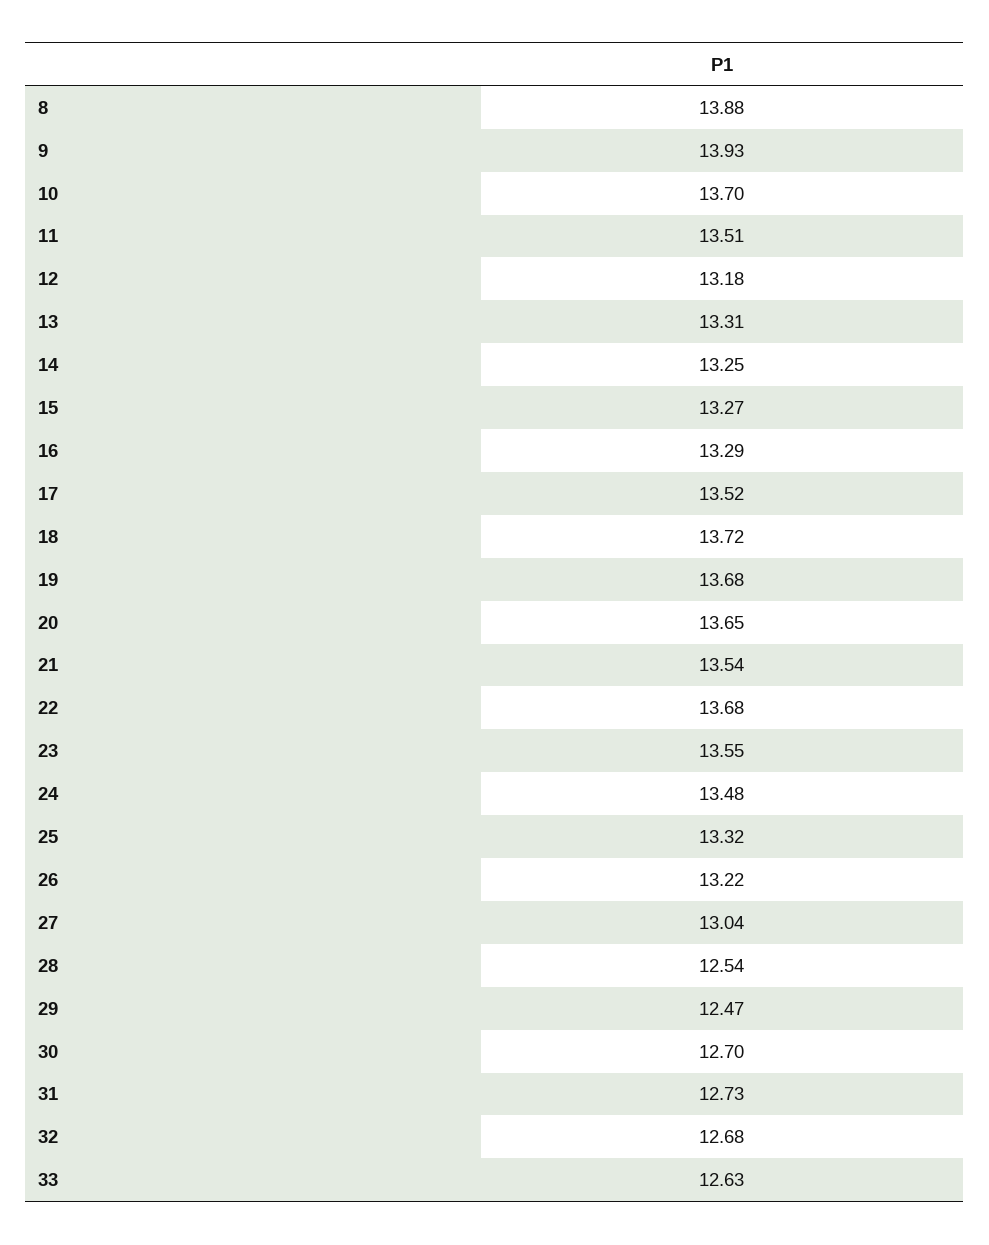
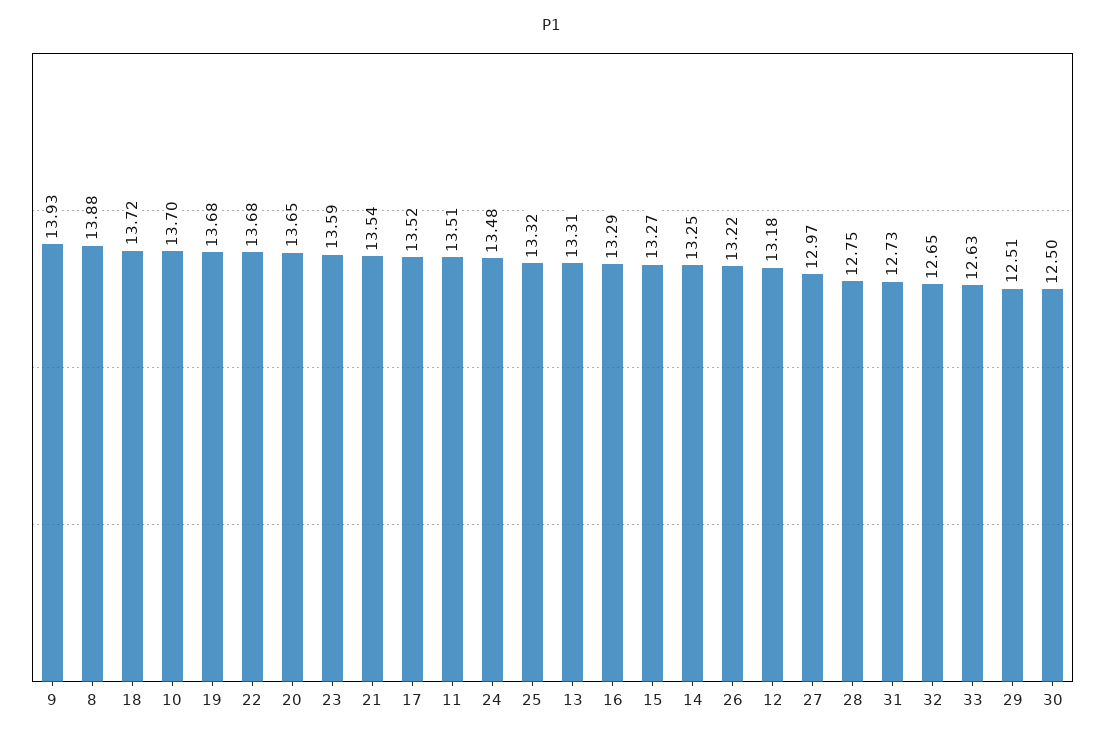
  {
    "8": 13.88,
    "9": 13.93,
    "10": 13.7,
    "11": 13.51,
    "12": 13.18,
    "13": 13.31,
    "14": 13.25,
    "15": 13.27,
    "16": 13.29,
    "17": 13.52,
    "18": 13.72,
    "19": 13.68,
    "20": 13.65,
    "21": 13.54,
    "22": 13.68,
-   "23": 13.55,
+   "23": 13.59,
    "24": 13.48,
    "25": 13.32,
    "26": 13.22,
-   "27": 13.04,
+   "27": 12.97,
-   "28": 12.54,
+   "28": 12.75,
-   "29": 12.47,
+   "29": 12.51,
-   "30": 12.7,
+   "30": 12.5,
    "31": 12.73,
-   "32": 12.68,
+   "32": 12.65,
    "33": 12.63
  }

